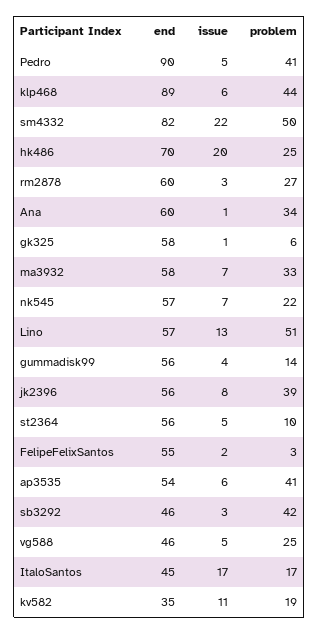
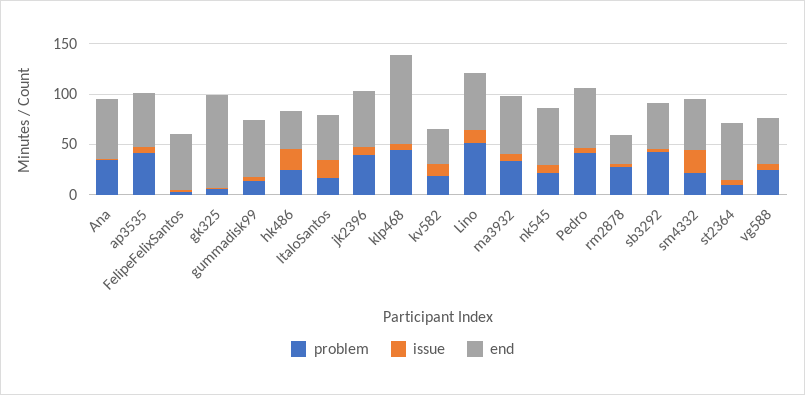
  {
    "end": {
-     "Pedro": 90,
+     "Pedro": 60,
      "klp468": 89,
-     "sm4332": 82,
+     "sm4332": 50,
-     "hk486": 70,
+     "hk486": 40,
-     "rm2878": 60,
+     "rm2878": 30,
      "Ana": 60,
-     "gk325": 58,
+     "gk325": 90,
      "ma3932": 58,
      "nk545": 57,
      "Lino": 57,
      "gummadisk99": 56,
      "jk2396": 56,
      "st2364": 56,
      "FelipeFelixSantos": 55,
      "ap3535": 54,
      "sb3292": 46,
      "vg588": 46,
      "ItaloSantos": 45,
      "kv582": 35
    },
    "issue": {
      "Pedro": 5,
      "klp468": 6,
      "sm4332": 22,
      "hk486": 20,
      "rm2878": 3,
      "Ana": 1,
      "gk325": 1,
      "ma3932": 7,
      "nk545": 7,
      "Lino": 13,
      "gummadisk99": 4,
      "jk2396": 8,
      "st2364": 5,
      "FelipeFelixSantos": 2,
      "ap3535": 6,
      "sb3292": 3,
      "vg588": 5,
      "ItaloSantos": 17,
      "kv582": 11
    },
    "problem": {
      "Pedro": 41,
      "klp468": 44,
-     "sm4332": 50,
+     "sm4332": 20,
      "hk486": 25,
      "rm2878": 27,
      "Ana": 34,
      "gk325": 6,
      "ma3932": 33,
      "nk545": 22,
      "Lino": 51,
      "gummadisk99": 14,
      "jk2396": 39,
      "st2364": 10,
      "FelipeFelixSantos": 3,
      "ap3535": 41,
      "sb3292": 42,
      "vg588": 25,
      "ItaloSantos": 17,
      "kv582": 19
    }
  }

